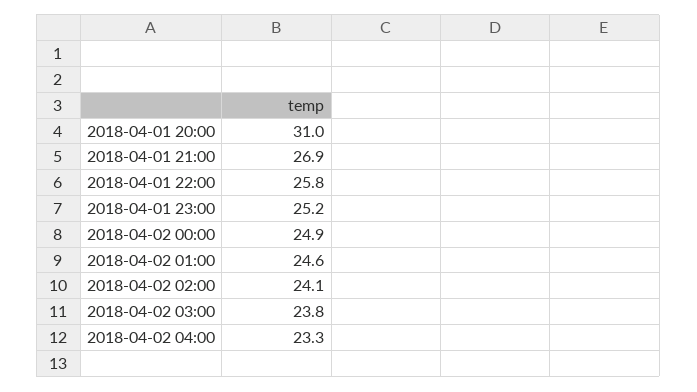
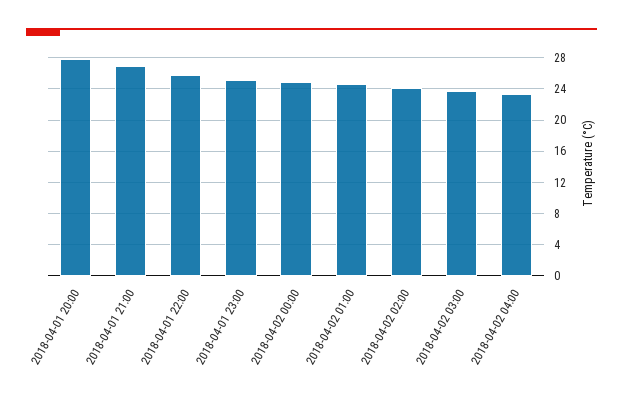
  {
-   "2018-04-01 20:00": 31,
+   "2018-04-01 20:00": 28,
    "2018-04-01 21:00": 26.9,
    "2018-04-01 22:00": 25.8,
    "2018-04-01 23:00": 25.2,
    "2018-04-02 00:00": 24.9,
    "2018-04-02 01:00": 24.6,
    "2018-04-02 02:00": 24.1,
    "2018-04-02 03:00": 23.8,
    "2018-04-02 04:00": 23.3
  }

